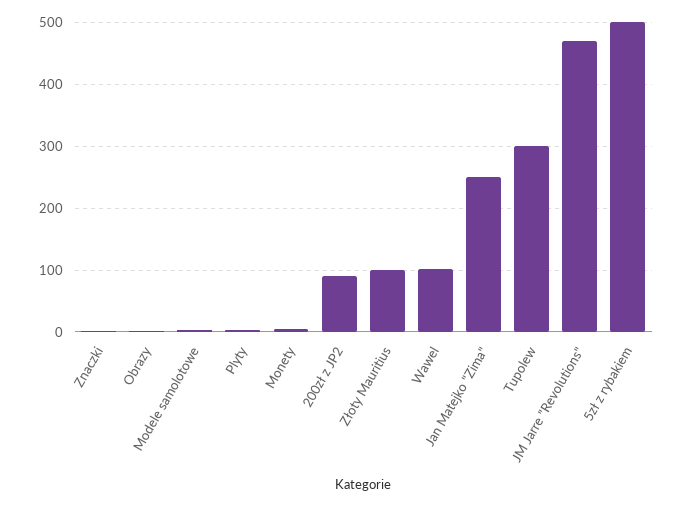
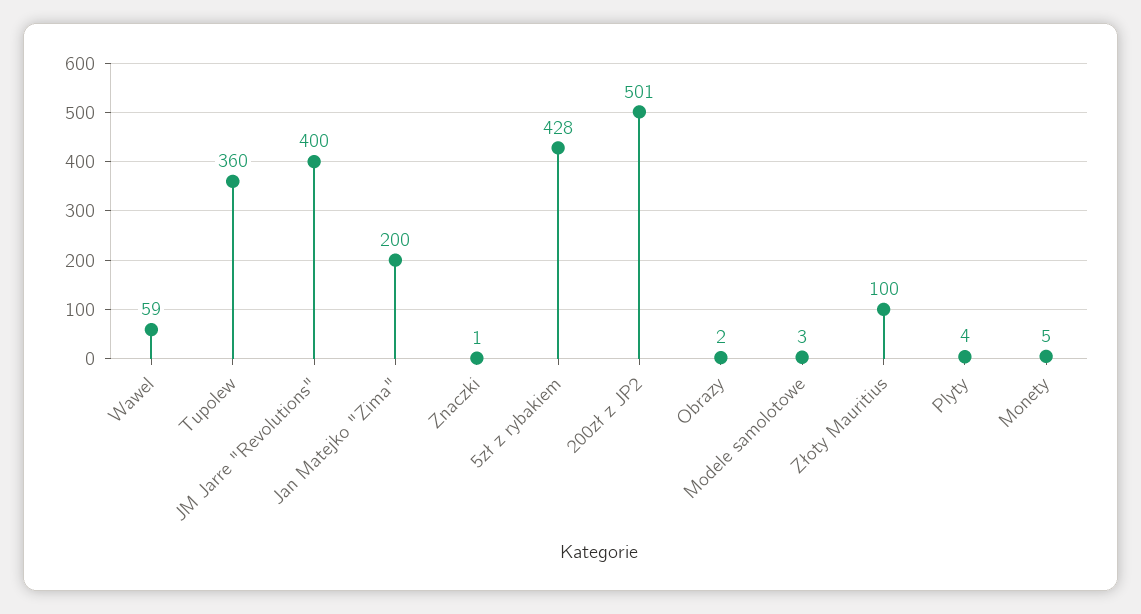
  {
    "Znaczki": 1,
    "Obrazy": 2,
    "Modele samolotowe": 3,
    "Plyty": 4,
    "Monety": 5,
-   "200zł z JP2": 90,
+   "200zł z JP2": 501,
    "Złoty Mauritius": 100,
-   "Wawel": 100,
+   "Wawel": 59,
-   "Jan Matejko \"Zima\"": 250,
+   "Jan Matejko \"Zima\"": 200,
-   "Tupolew": 300,
+   "Tupolew": 360,
-   "JM Jarre \"Revolutions\"": 470,
+   "JM Jarre \"Revolutions\"": 400,
-   "5zł z rybakiem": 500
+   "5zł z rybakiem": 428
  }

